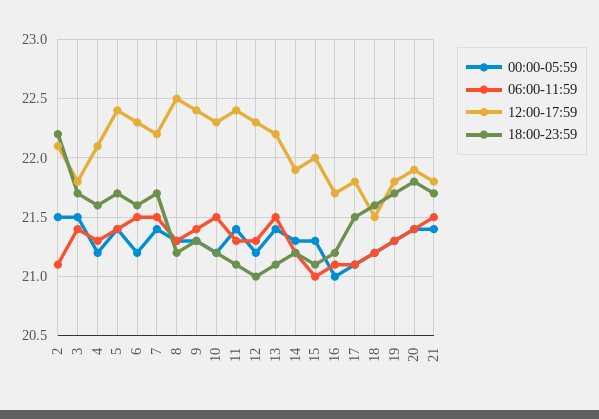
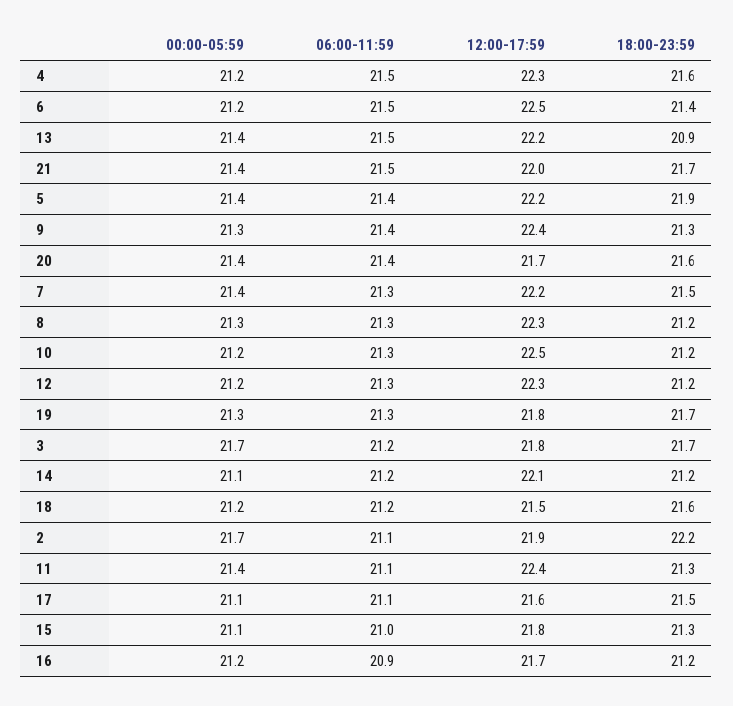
  {
    "00:00-05:59": {
-     "2": 21.5,
+     "2": 21.7,
-     "3": 21.5,
+     "3": 21.7,
      "4": 21.2,
      "5": 21.4,
      "6": 21.2,
      "7": 21.4,
      "8": 21.3,
      "9": 21.3,
      "10": 21.2,
      "11": 21.4,
      "12": 21.2,
      "13": 21.4,
-     "14": 21.3,
+     "14": 21.1,
-     "15": 21.3,
+     "15": 21.1,
-     "16": 21,
+     "16": 21.2,
      "17": 21.1,
      "18": 21.2,
      "19": 21.3,
      "20": 21.4,
      "21": 21.4
    },
    "06:00-11:59": {
      "2": 21.1,
-     "3": 21.4,
+     "3": 21.2,
-     "4": 21.3,
+     "4": 21.5,
      "5": 21.4,
      "6": 21.5,
-     "7": 21.5,
+     "7": 21.3,
      "8": 21.3,
      "9": 21.4,
-     "10": 21.5,
+     "10": 21.3,
-     "11": 21.3,
+     "11": 21.1,
      "12": 21.3,
      "13": 21.5,
      "14": 21.2,
      "15": 21,
-     "16": 21.1,
+     "16": 20.9,
      "17": 21.1,
      "18": 21.2,
      "19": 21.3,
      "20": 21.4,
      "21": 21.5
    },
    "12:00-17:59": {
-     "2": 22.1,
+     "2": 21.9,
      "3": 21.8,
-     "4": 22.1,
+     "4": 22.3,
-     "5": 22.4,
+     "5": 22.2,
-     "6": 22.3,
+     "6": 22.5,
      "7": 22.2,
-     "8": 22.5,
+     "8": 22.3,
      "9": 22.4,
-     "10": 22.3,
+     "10": 22.5,
      "11": 22.4,
      "12": 22.3,
      "13": 22.2,
-     "14": 21.9,
+     "14": 22.1,
-     "15": 22,
+     "15": 21.8,
      "16": 21.7,
-     "17": 21.8,
+     "17": 21.6,
      "18": 21.5,
      "19": 21.8,
-     "20": 21.9,
+     "20": 21.7,
-     "21": 21.8
+     "21": 22
    },
    "18:00-23:59": {
      "2": 22.2,
      "3": 21.7,
      "4": 21.6,
-     "5": 21.7,
+     "5": 21.9,
-     "6": 21.6,
+     "6": 21.4,
-     "7": 21.7,
+     "7": 21.5,
      "8": 21.2,
      "9": 21.3,
      "10": 21.2,
-     "11": 21.1,
+     "11": 21.3,
-     "12": 21,
+     "12": 21.2,
-     "13": 21.1,
+     "13": 20.9,
      "14": 21.2,
-     "15": 21.1,
+     "15": 21.3,
      "16": 21.2,
      "17": 21.5,
      "18": 21.6,
      "19": 21.7,
-     "20": 21.8,
+     "20": 21.6,
      "21": 21.7
    }
  }

